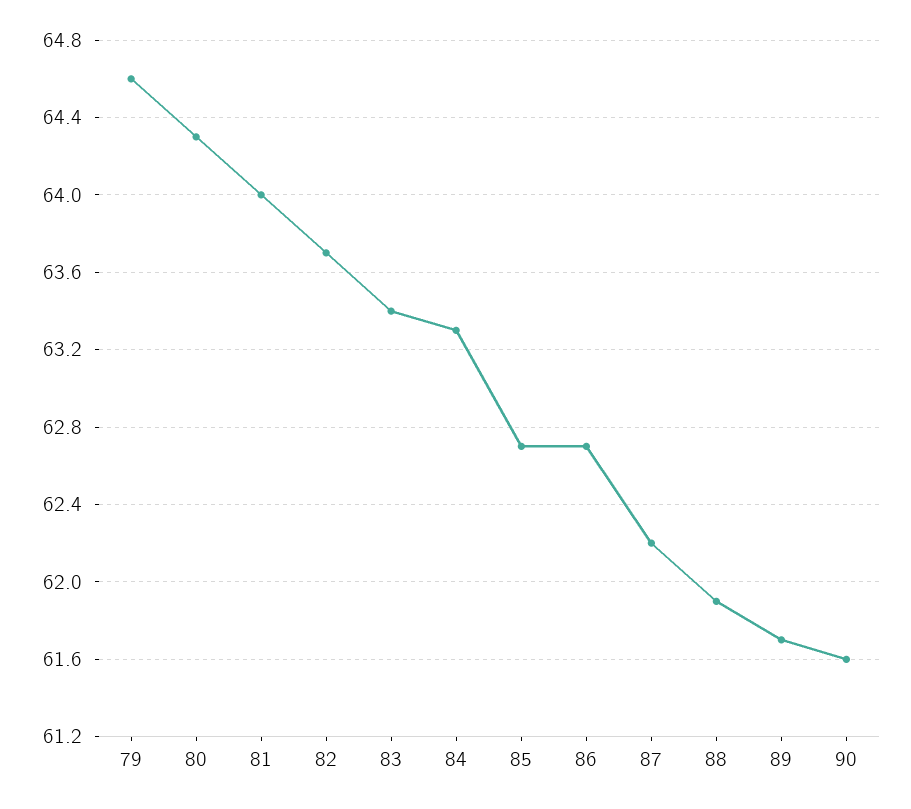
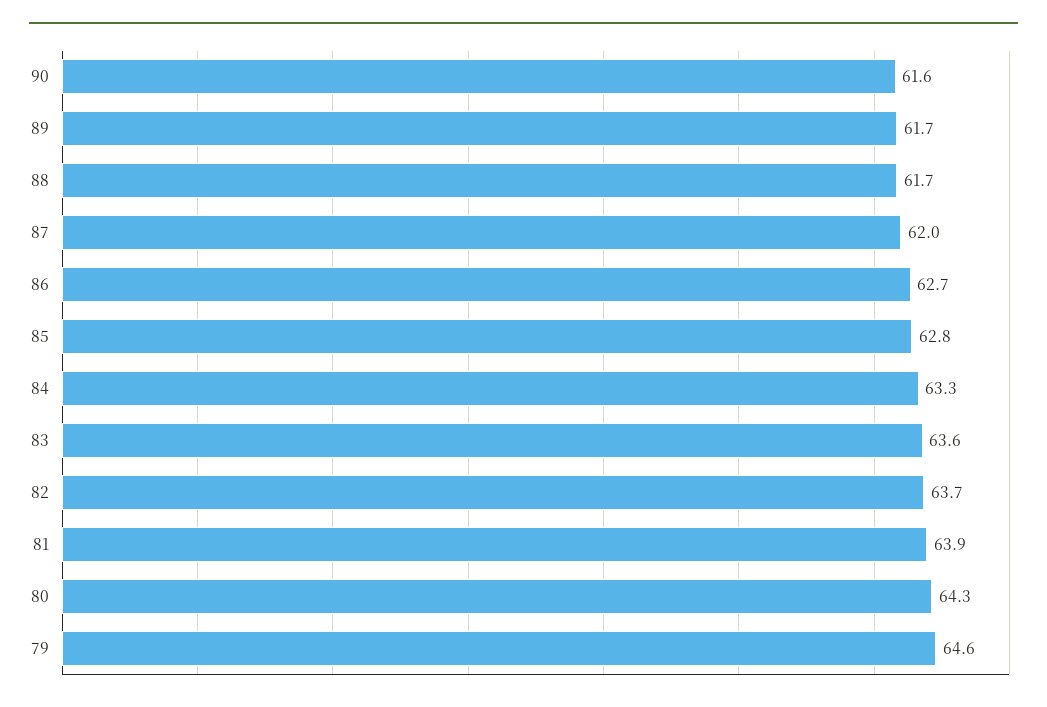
  {
    "79": 64.6,
    "80": 64.3,
-   "81": 64,
+   "81": 63.9,
    "82": 63.7,
-   "83": 63.4,
+   "83": 63.6,
    "84": 63.3,
-   "85": 62.7,
+   "85": 62.8,
    "86": 62.7,
-   "87": 62.2,
+   "87": 62,
-   "88": 61.9,
+   "88": 61.7,
    "89": 61.7,
    "90": 61.6
  }

